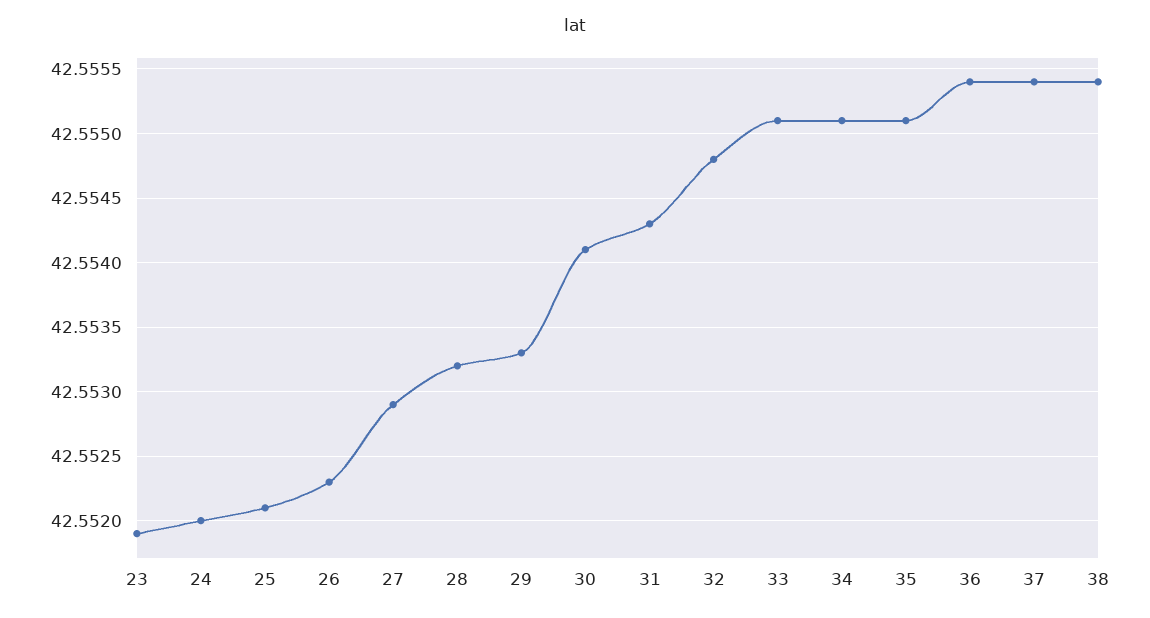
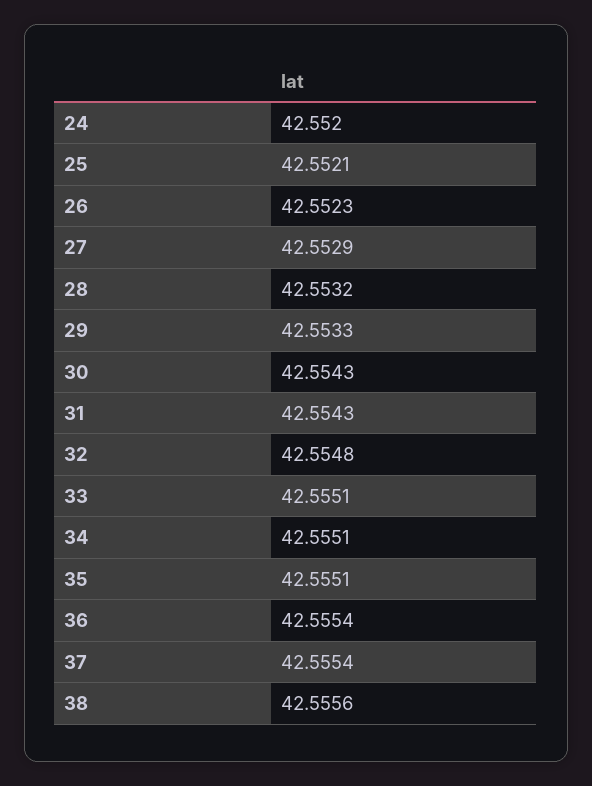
  {
-   "23": 42.5519,
    "24": 42.552,
    "25": 42.5521,
    "26": 42.5523,
    "27": 42.5529,
    "28": 42.5532,
    "29": 42.5533,
-   "30": 42.5541,
+   "30": 42.5543,
    "31": 42.5543,
    "32": 42.5548,
    "33": 42.5551,
    "34": 42.5551,
    "35": 42.5551,
    "36": 42.5554,
    "37": 42.5554,
-   "38": 42.5554
+   "38": 42.5556
  }

